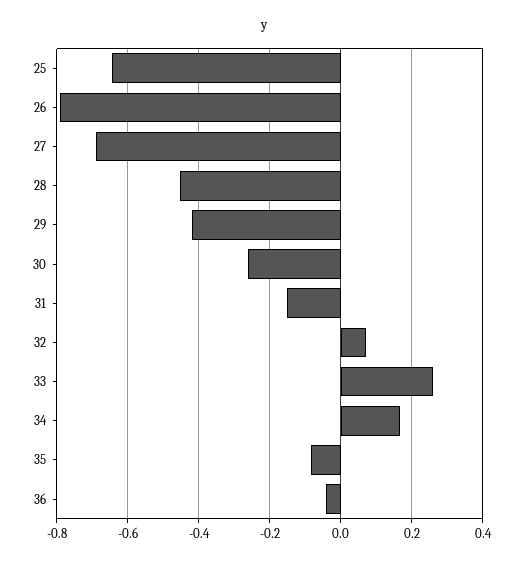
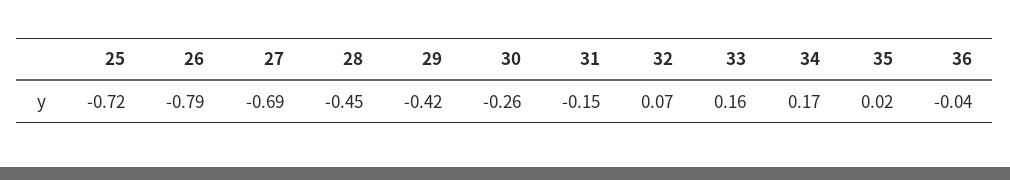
  {
-   "25": -0.64,
+   "25": -0.72,
    "26": -0.79,
    "27": -0.69,
    "28": -0.45,
    "29": -0.42,
    "30": -0.26,
    "31": -0.15,
    "32": 0.07,
-   "33": 0.26,
+   "33": 0.16,
    "34": 0.17,
-   "35": -0.08,
+   "35": 0.02,
    "36": -0.04
  }

